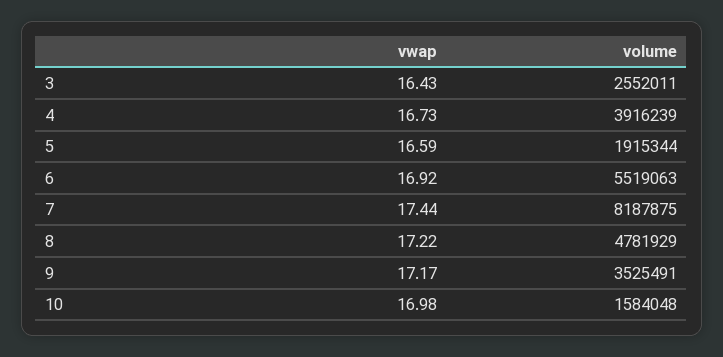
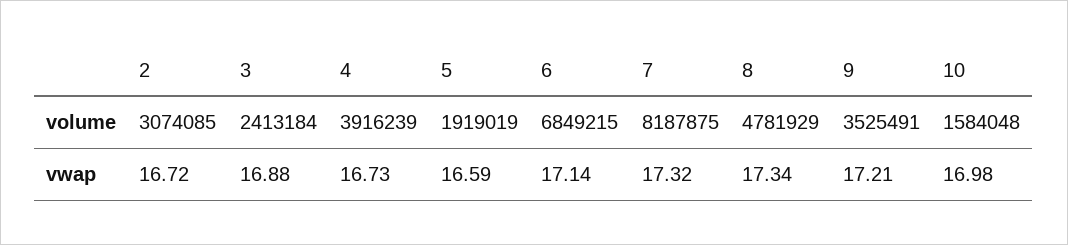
  {
    "vwap": {
-     "3": 16.43,
+     "3": 16.88,
      "4": 16.73,
      "5": 16.59,
-     "6": 16.92,
+     "6": 17.14,
-     "7": 17.44,
+     "7": 17.32,
-     "8": 17.22,
+     "8": 17.34,
-     "9": 17.17,
+     "9": 17.21,
-     "10": 16.98
+     "10": 16.98,
+     "2": 16.72
    },
    "volume": {
-     "3": 2552011,
+     "3": 2413184,
      "4": 3916239,
-     "5": 1915344,
+     "5": 1919019,
-     "6": 5519063,
+     "6": 6849215,
      "7": 8187875,
      "8": 4781929,
      "9": 3525491,
-     "10": 1584048
+     "10": 1584048,
+     "2": 3074085
    }
  }

